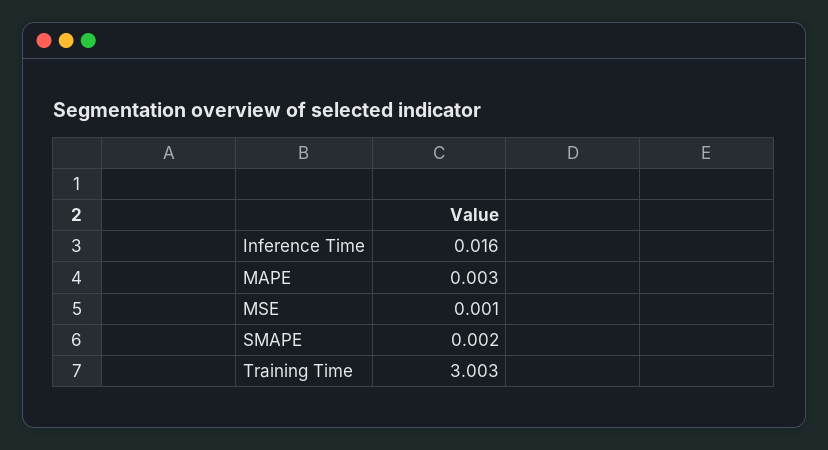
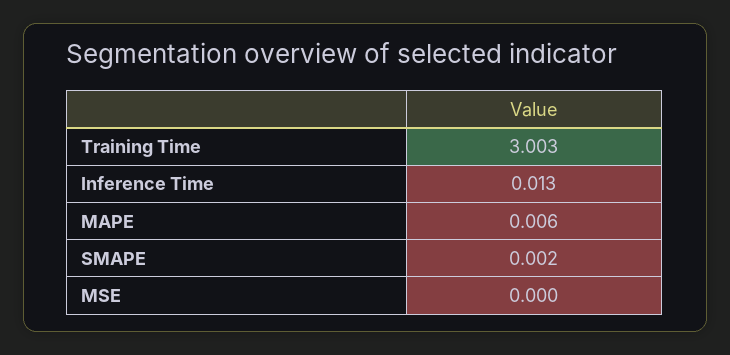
  {
-   "Inference Time": 0.016,
+   "Inference Time": 0.013,
-   "MAPE": 0.003,
+   "MAPE": 0.006,
-   "MSE": 0.001,
+   "MSE": 0,
    "SMAPE": 0.002,
    "Training Time": 3.003
  }

